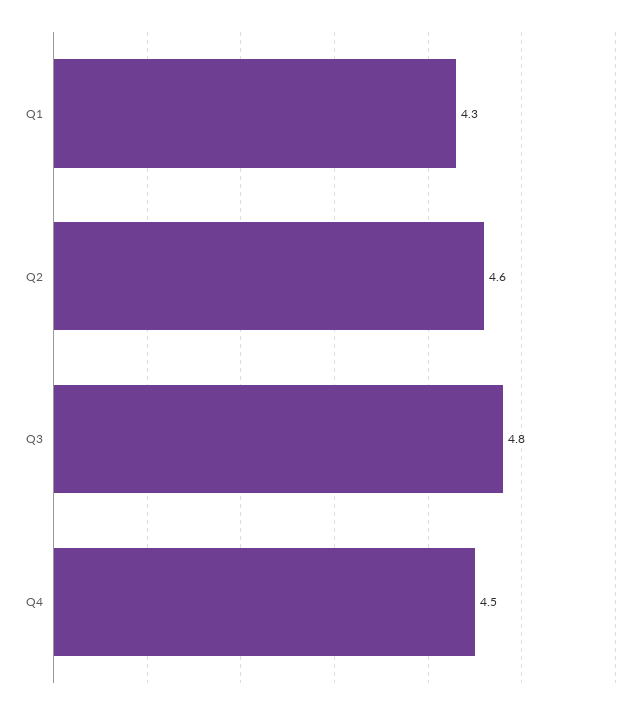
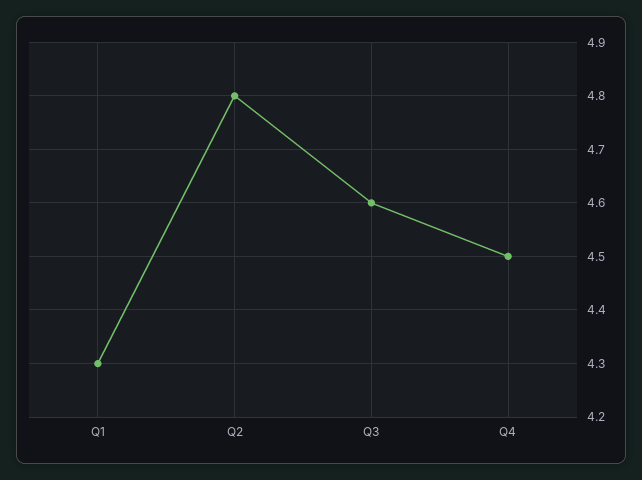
  {
    "Q1": 4.3,
-   "Q2": 4.6,
+   "Q2": 4.8,
-   "Q3": 4.8,
+   "Q3": 4.6,
    "Q4": 4.5
  }

